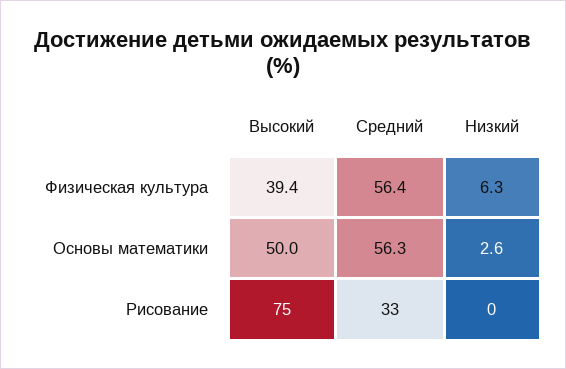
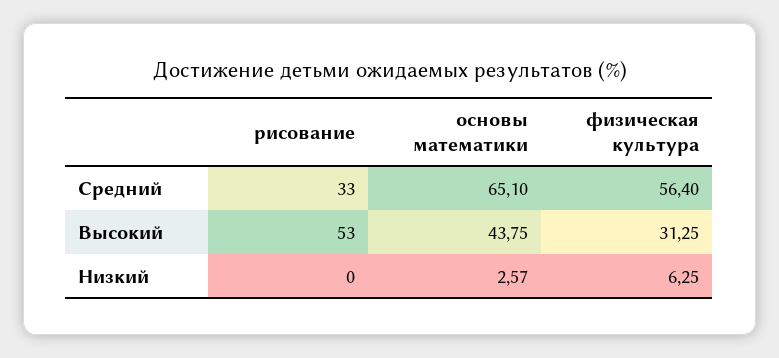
  {
    "Высокий": {
-     "Физическая культура": 39.4,
+     "Физическая культура": 31.25,
-     "Основы математики": 50,
+     "Основы математики": 43.75,
-     "Рисование": 75
+     "Рисование": 53
    },
    "Средний": {
      "Физическая культура": 56.4,
-     "Основы математики": 56.3,
+     "Основы математики": 65.1,
      "Рисование": 33
    },
    "Низкий": {
      "Физическая культура": 6.25,
      "Основы математики": 2.57,
      "Рисование": 0
    }
  }

